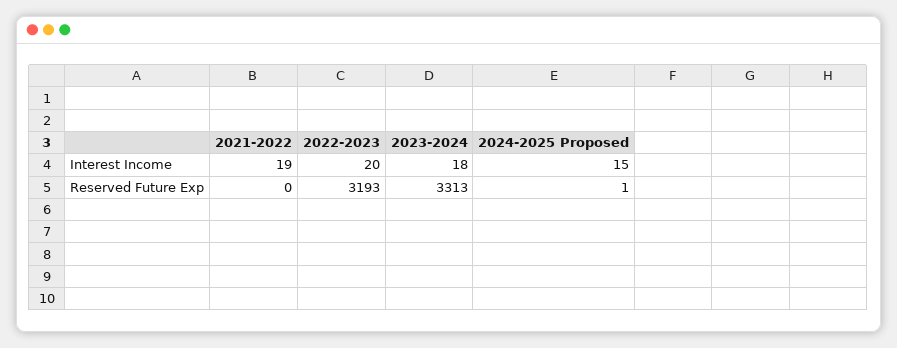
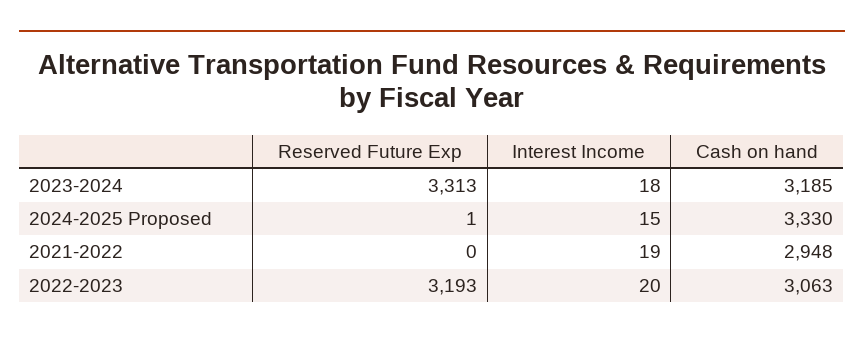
  {
    "2021-2022": {
      "Interest Income": 19,
-     "Reserved Future Exp": 0
+     "Reserved Future Exp": 0,
+     "Cash on hand": 2948
    },
    "2022-2023": {
      "Interest Income": 20,
-     "Reserved Future Exp": 3193
+     "Reserved Future Exp": 3193,
+     "Cash on hand": 3063
    },
    "2023-2024": {
      "Interest Income": 18,
-     "Reserved Future Exp": 3313
+     "Reserved Future Exp": 3313,
+     "Cash on hand": 3185
    },
    "2024-2025 Proposed": {
      "Interest Income": 15,
-     "Reserved Future Exp": 1
+     "Reserved Future Exp": 1,
+     "Cash on hand": 3330
    }
  }

